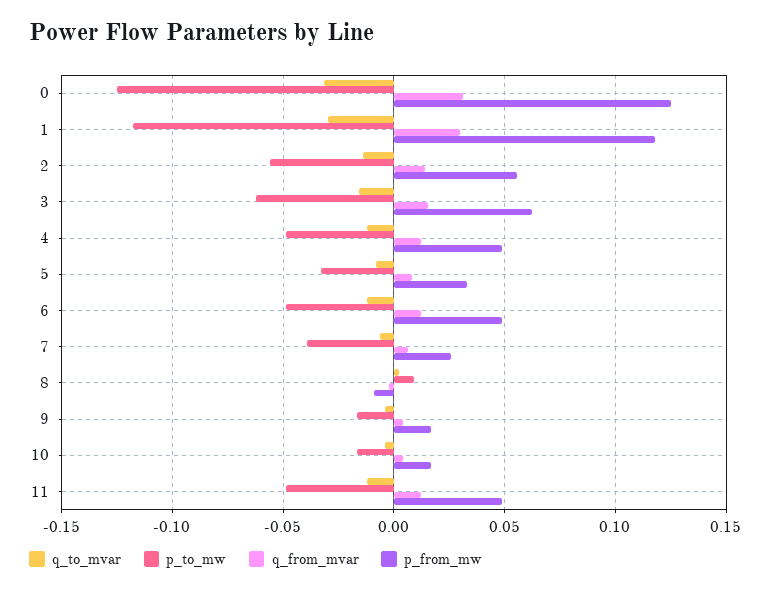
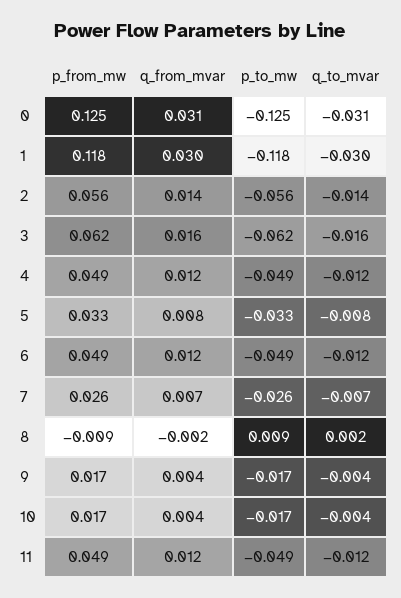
  {
    "q_to_mvar": {
      "0": -0.031,
      "1": -0.03,
      "2": -0.014,
      "3": -0.016,
      "4": -0.012,
      "5": -0.008,
      "6": -0.012,
      "7": -0.007,
      "8": 0.002,
      "9": -0.004,
      "10": -0.004,
      "11": -0.012
    },
    "p_to_mw": {
      "0": -0.125,
      "1": -0.118,
      "2": -0.056,
      "3": -0.062,
      "4": -0.049,
      "5": -0.033,
      "6": -0.049,
-     "7": -0.04,
+     "7": -0.026,
      "8": 0.009,
      "9": -0.017,
      "10": -0.017,
      "11": -0.049
    },
    "q_from_mvar": {
      "0": 0.031,
      "1": 0.03,
      "2": 0.014,
      "3": 0.016,
      "4": 0.012,
      "5": 0.008,
      "6": 0.012,
      "7": 0.007,
      "8": -0.002,
      "9": 0.004,
      "10": 0.004,
      "11": 0.012
    },
    "p_from_mw": {
      "0": 0.125,
      "1": 0.118,
      "2": 0.056,
      "3": 0.062,
      "4": 0.049,
      "5": 0.033,
      "6": 0.049,
      "7": 0.026,
      "8": -0.009,
      "9": 0.017,
      "10": 0.017,
      "11": 0.049
    }
  }

